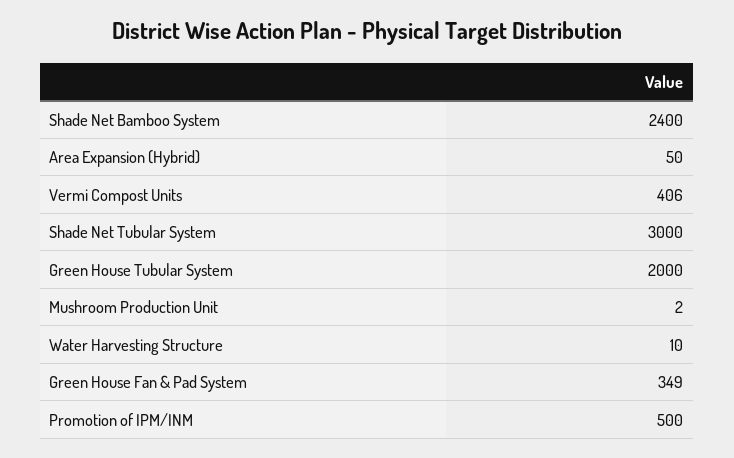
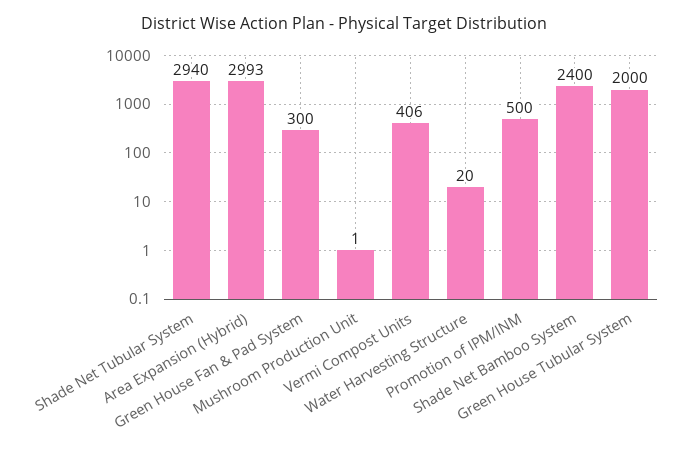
  {
    "Shade Net Bamboo System": 2400,
-   "Area Expansion (Hybrid)": 50,
+   "Area Expansion (Hybrid)": 2993,
    "Vermi Compost Units": 406,
-   "Shade Net Tubular System": 3000,
+   "Shade Net Tubular System": 2940,
    "Green House Tubular System": 2000,
-   "Mushroom Production Unit": 2,
+   "Mushroom Production Unit": 1,
-   "Water Harvesting Structure": 10,
+   "Water Harvesting Structure": 20,
-   "Green House Fan & Pad System": 349,
+   "Green House Fan & Pad System": 300,
    "Promotion of IPM/INM": 500
  }

